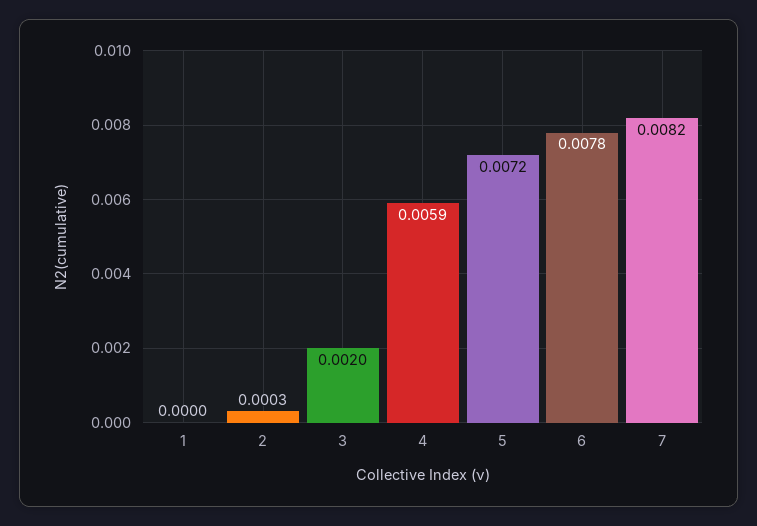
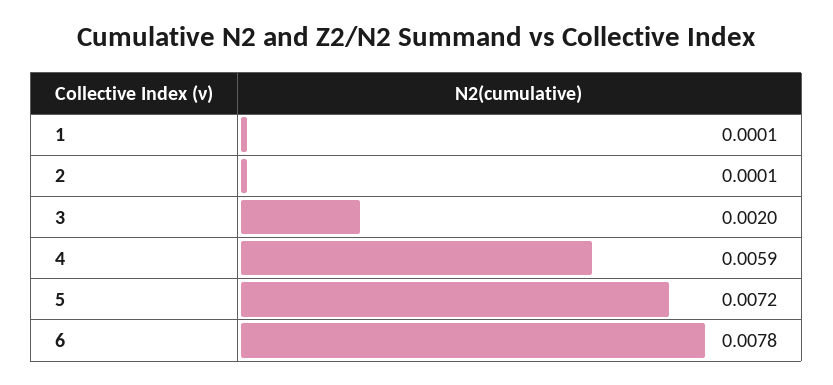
  {
-   "1": 0,
+   "1": 0.0001,
-   "2": 0.0003,
+   "2": 0.0001,
    "3": 0.002,
    "4": 0.0059,
    "5": 0.0072,
-   "6": 0.0078,
+   "6": 0.0078
-   "7": 0.0082
  }

